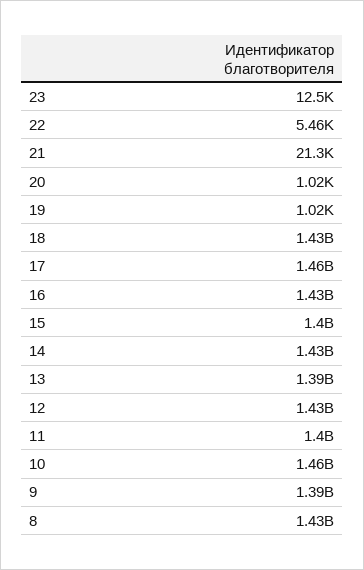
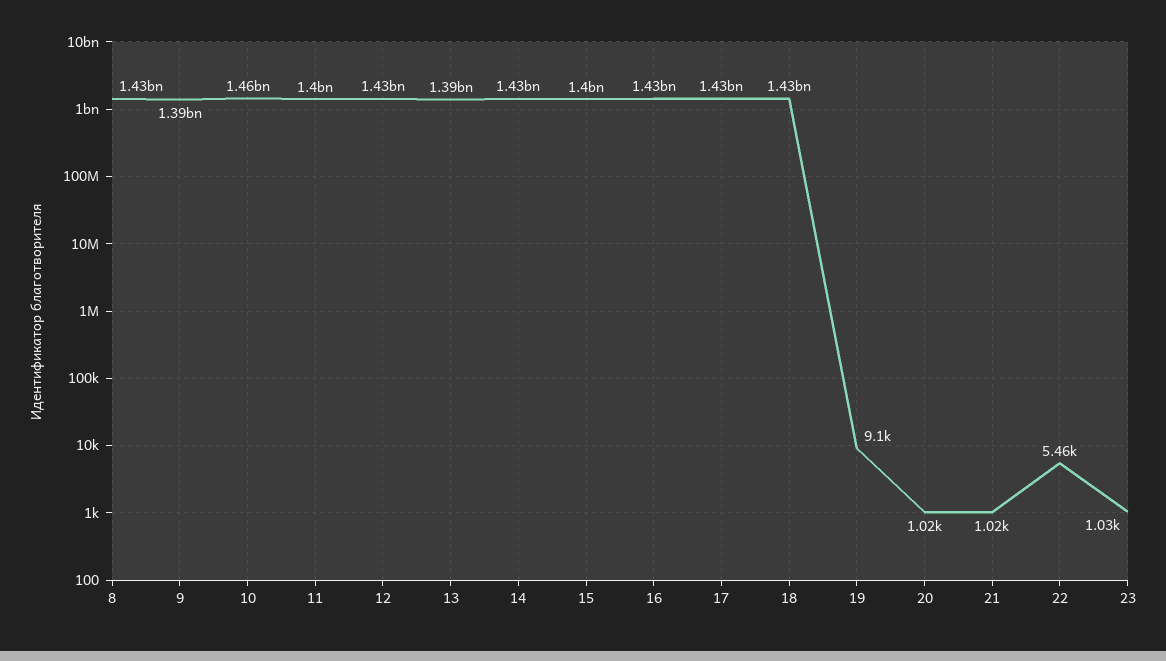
  {
-   "23": 12500,
+   "23": 1030,
    "22": 5460,
-   "21": 21300,
+   "21": 1020,
    "20": 1020,
-   "19": 1020,
+   "19": 9100,
    "18": 1430000000,
-   "17": 1460000000,
+   "17": 1430000000,
    "16": 1430000000,
    "15": 1400000000,
    "14": 1430000000,
    "13": 1390000000,
    "12": 1430000000,
    "11": 1400000000,
    "10": 1460000000,
    "9": 1390000000,
    "8": 1430000000
  }

